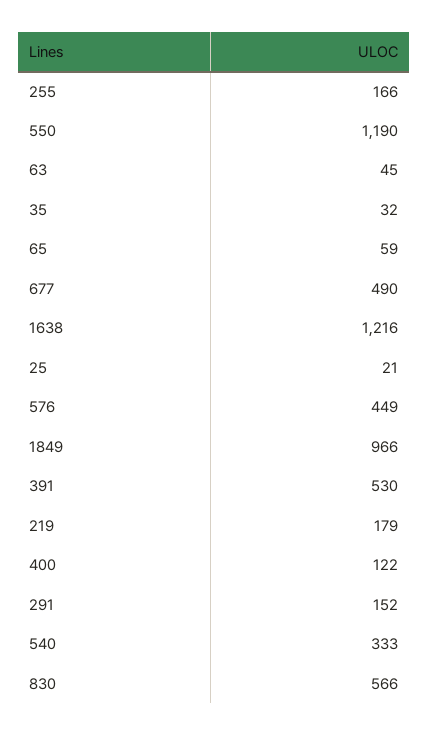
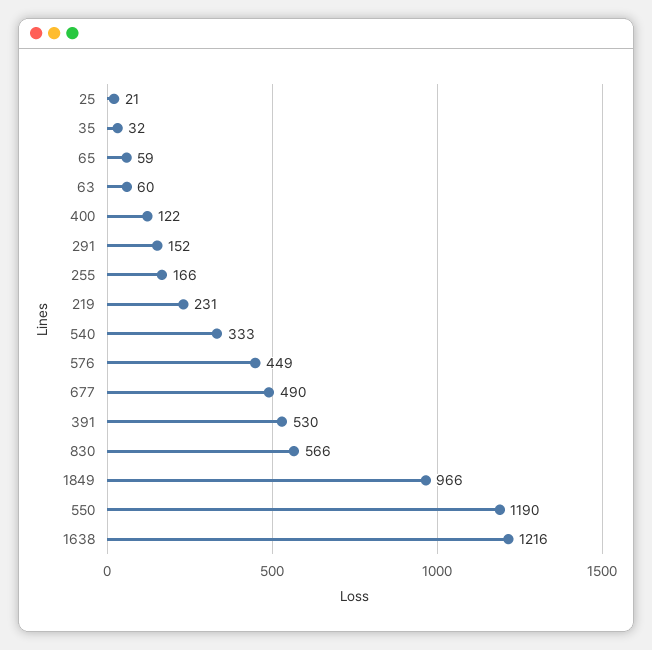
  {
    "255": 166,
    "550": 1190,
-   "63": 45,
+   "63": 60,
    "35": 32,
    "65": 59,
    "677": 490,
    "1638": 1216,
    "25": 21,
    "576": 449,
    "1849": 966,
    "391": 530,
-   "219": 179,
+   "219": 231,
    "400": 122,
    "291": 152,
    "540": 333,
    "830": 566
  }

